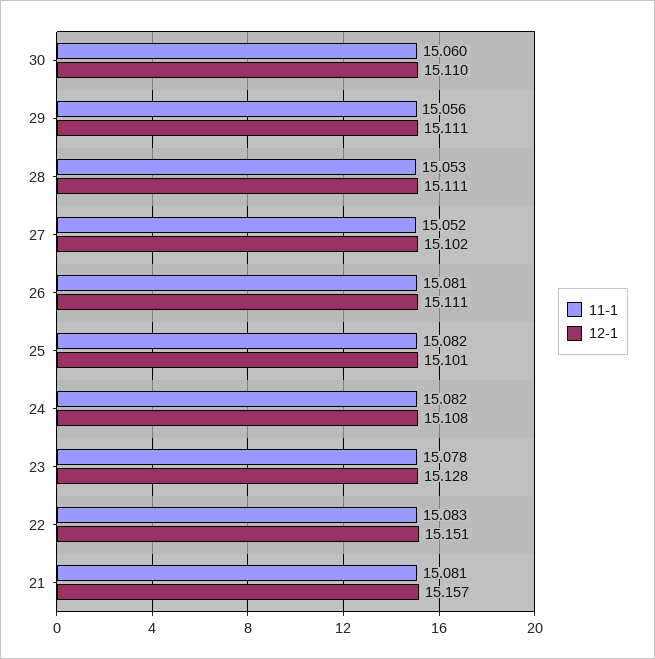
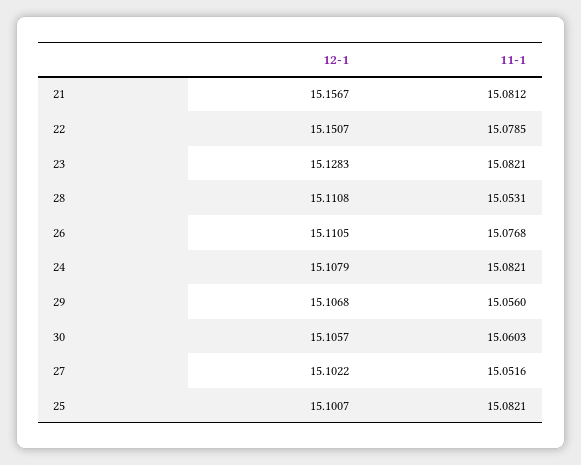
  {
    "11-1": {
      "30": 15.0603,
      "29": 15.056,
      "28": 15.0531,
      "27": 15.0516,
-     "26": 15.081,
+     "26": 15.0768,
      "25": 15.0821,
      "24": 15.0821,
-     "23": 15.078,
+     "23": 15.0821,
-     "22": 15.083,
+     "22": 15.0785,
      "21": 15.0812
    },
    "12-1": {
-     "30": 15.11,
+     "30": 15.1057,
-     "29": 15.111,
+     "29": 15.1068,
      "28": 15.1108,
      "27": 15.1022,
      "26": 15.1105,
      "25": 15.1007,
      "24": 15.1079,
      "23": 15.1283,
      "22": 15.1507,
      "21": 15.1567
    }
  }

